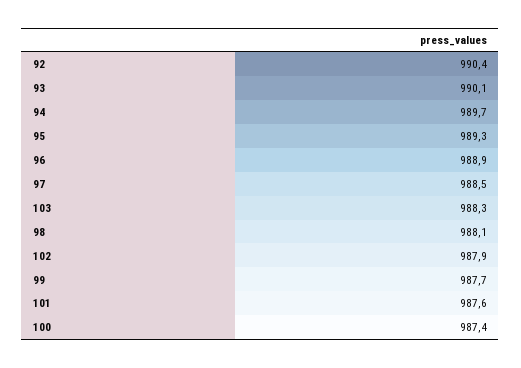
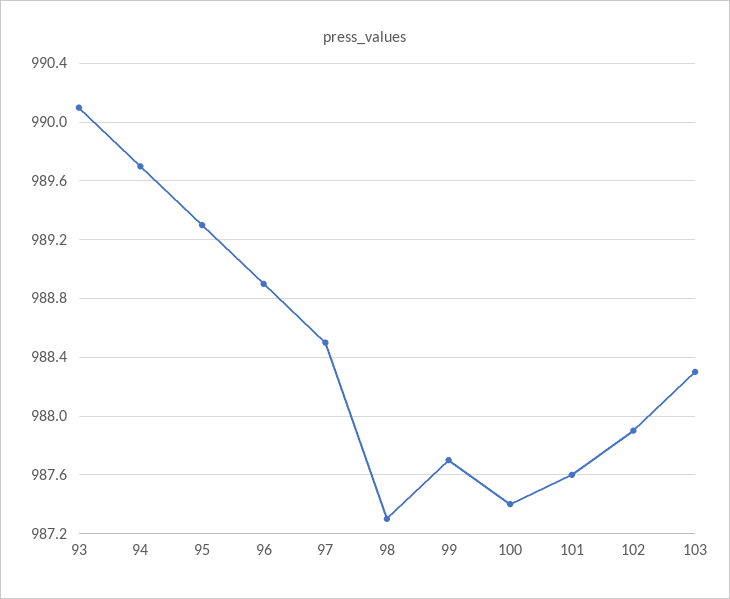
  {
-   "92": 990.4,
    "93": 990.1,
    "94": 989.7,
    "95": 989.3,
    "96": 988.9,
    "97": 988.5,
    "103": 988.3,
-   "98": 988.1,
+   "98": 987.3,
    "102": 987.9,
    "99": 987.7,
    "101": 987.6,
    "100": 987.4
  }

